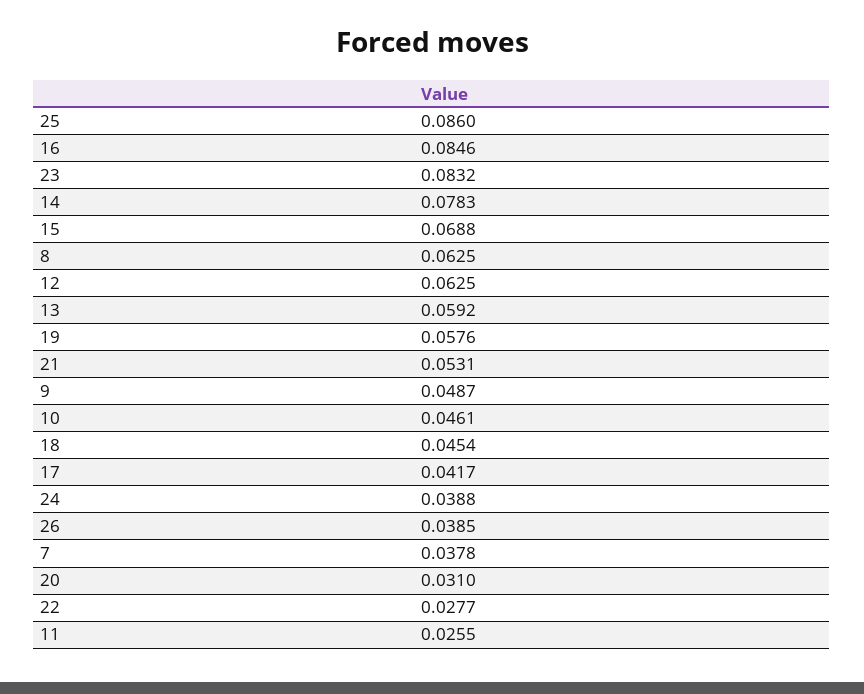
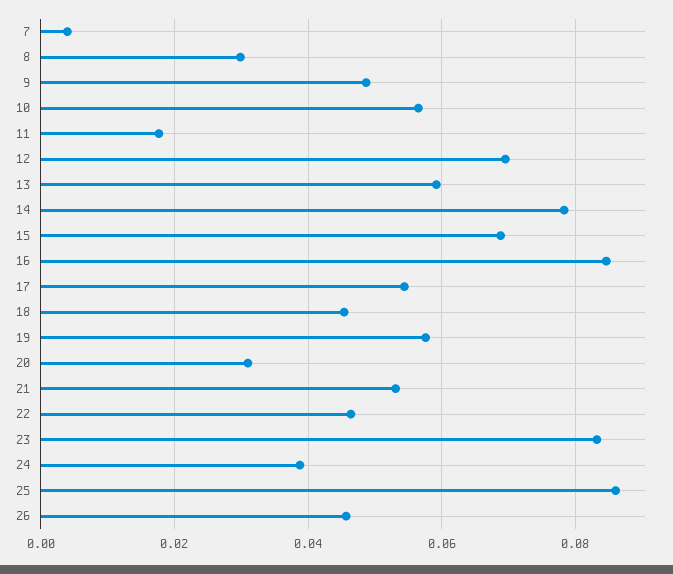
  {
    "25": 0.086,
    "16": 0.0846,
    "23": 0.0832,
    "14": 0.0783,
    "15": 0.0688,
-   "8": 0.0625,
+   "8": 0.03,
-   "12": 0.0625,
+   "12": 0.07,
    "13": 0.0592,
    "19": 0.0576,
    "21": 0.0531,
    "9": 0.0487,
-   "10": 0.0461,
+   "10": 0.056,
    "18": 0.0454,
-   "17": 0.0417,
+   "17": 0.054,
    "24": 0.0388,
-   "26": 0.0385,
+   "26": 0.046,
-   "7": 0.0378,
+   "7": 0.004,
    "20": 0.031,
-   "22": 0.0277,
+   "22": 0.046,
-   "11": 0.0255
+   "11": 0.018
  }

